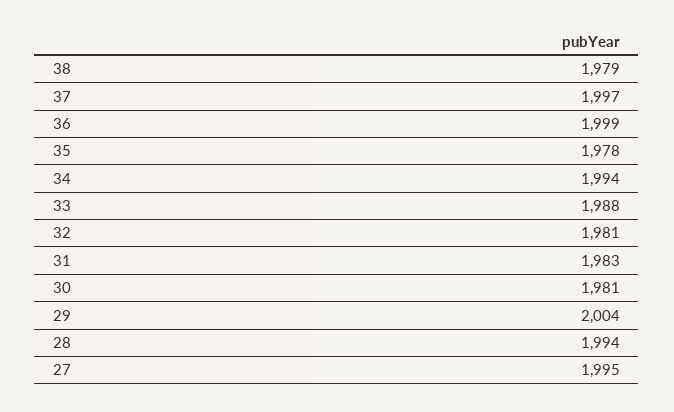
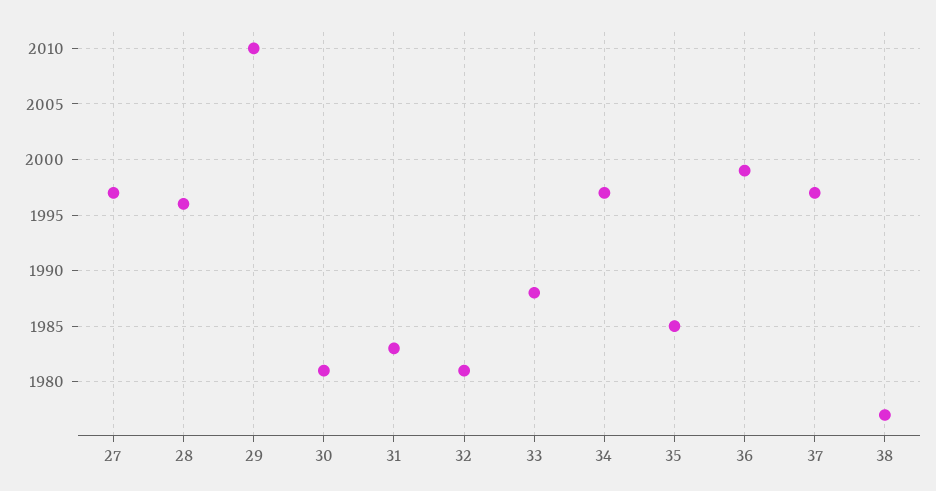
  {
-   "38": 1979,
+   "38": 1977,
    "37": 1997,
    "36": 1999,
-   "35": 1978,
+   "35": 1985,
-   "34": 1994,
+   "34": 1997,
    "33": 1988,
    "32": 1981,
    "31": 1983,
    "30": 1981,
-   "29": 2004,
+   "29": 2010,
-   "28": 1994,
+   "28": 1996,
-   "27": 1995
+   "27": 1997
  }

